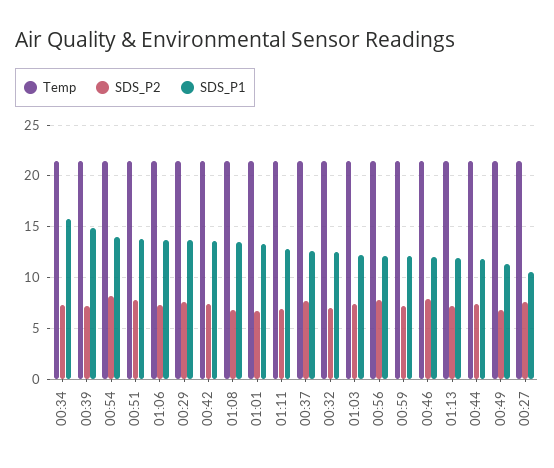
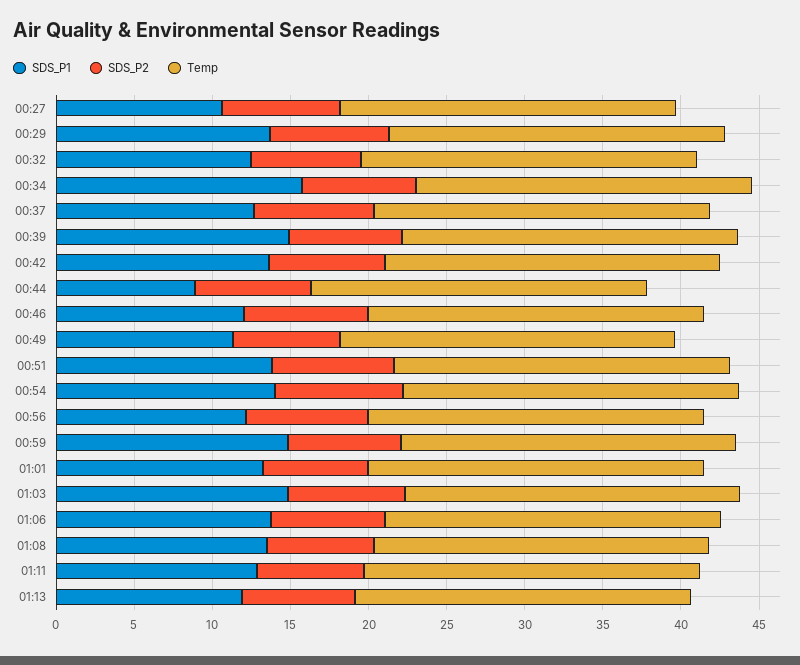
  {
    "Temp": {
      "00:34": 22,
      "00:39": 22,
      "00:54": 22,
      "00:51": 22,
      "01:06": 22,
      "00:29": 22,
      "00:42": 22,
      "01:08": 22,
      "01:01": 22,
      "01:11": 22,
      "00:37": 22,
      "00:32": 22,
      "01:03": 22,
      "00:56": 22,
      "00:59": 22,
      "00:46": 22,
      "01:13": 22,
      "00:44": 22,
      "00:49": 22,
      "00:27": 22
    },
    "SDS_P2": {
      "00:34": 7,
      "00:39": 7,
      "00:54": 8,
      "00:51": 8,
      "01:06": 7,
      "00:29": 8,
      "00:42": 7,
      "01:08": 7,
      "01:01": 7,
      "01:11": 7,
      "00:37": 8,
      "00:32": 7,
      "01:03": 7,
      "00:56": 8,
      "00:59": 7,
      "00:46": 8,
      "01:13": 7,
      "00:44": 7,
      "00:49": 7,
      "00:27": 8
    },
    "SDS_P1": {
      "00:34": 16,
      "00:39": 15,
      "00:54": 14,
      "00:51": 14,
      "01:06": 14,
      "00:29": 14,
      "00:42": 14,
      "01:08": 14,
      "01:01": 13,
      "01:11": 13,
      "00:37": 13,
      "00:32": 13,
-     "01:03": 12,
+     "01:03": 15,
      "00:56": 12,
-     "00:59": 12,
+     "00:59": 15,
      "00:46": 12,
      "01:13": 12,
-     "00:44": 12,
+     "00:44": 9,
      "00:49": 11,
      "00:27": 11
    }
  }

